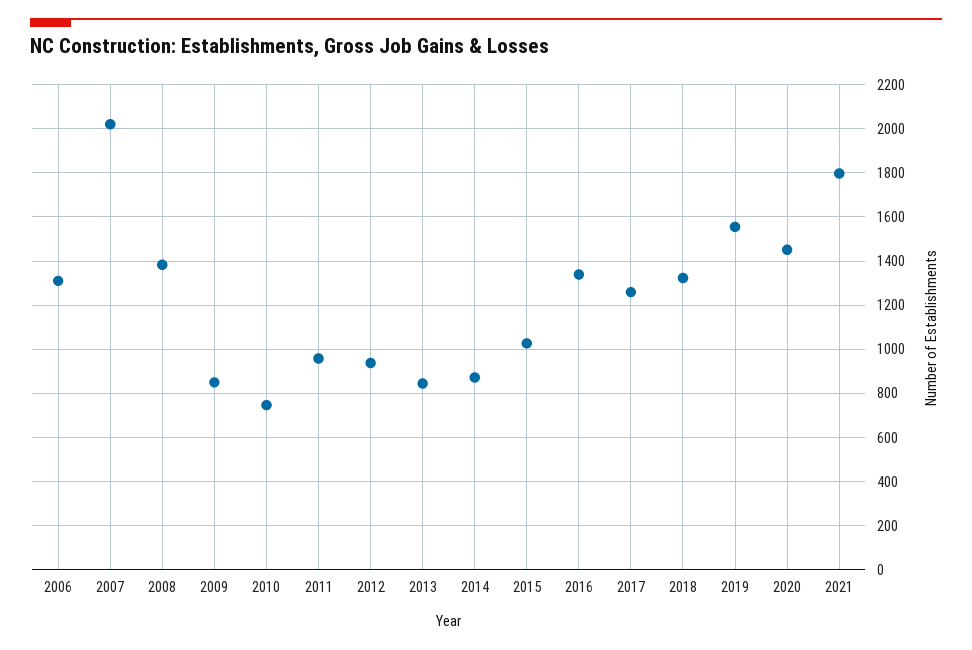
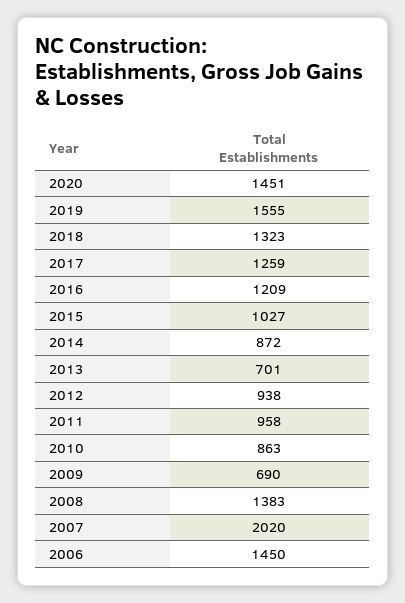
  {
-   "2006": 1300,
+   "2006": 1450,
    "2007": 2020,
    "2008": 1383,
-   "2009": 850,
+   "2009": 690,
-   "2010": 750,
+   "2010": 863,
    "2011": 958,
    "2012": 938,
-   "2013": 850,
+   "2013": 701,
    "2014": 872,
    "2015": 1027,
-   "2016": 1350,
+   "2016": 1209,
    "2017": 1259,
    "2018": 1323,
    "2019": 1555,
-   "2020": 1451,
+   "2020": 1451
-   "2021": 1800
  }

